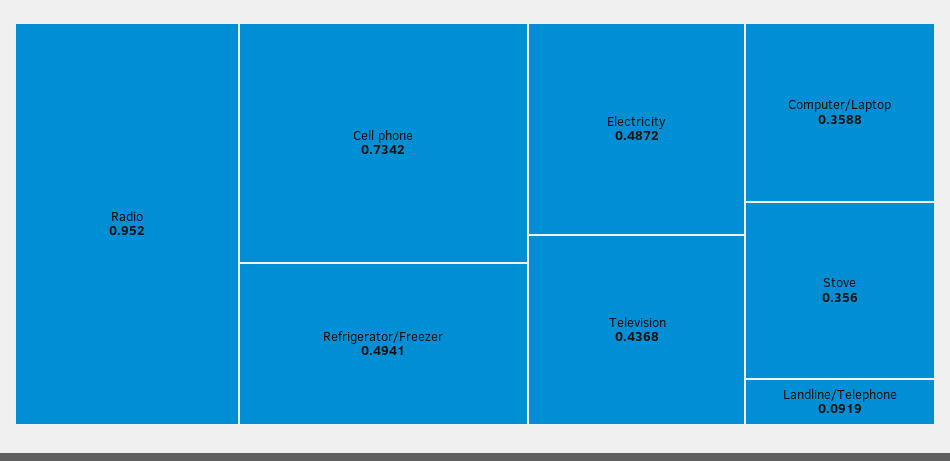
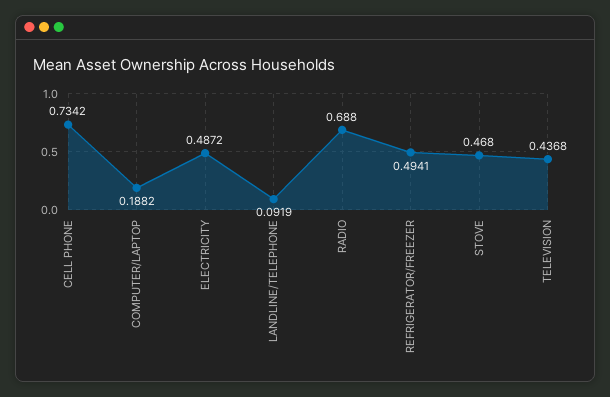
  {
-   "Radio": 0.952,
+   "Radio": 0.688,
    "Cell phone": 0.7342,
    "Refrigerator/Freezer": 0.4941,
    "Electricity": 0.4872,
    "Television": 0.4368,
-   "Computer/Laptop": 0.3588,
+   "Computer/Laptop": 0.1882,
-   "Stove": 0.356,
+   "Stove": 0.468,
    "Landline/Telephone": 0.0919
  }

